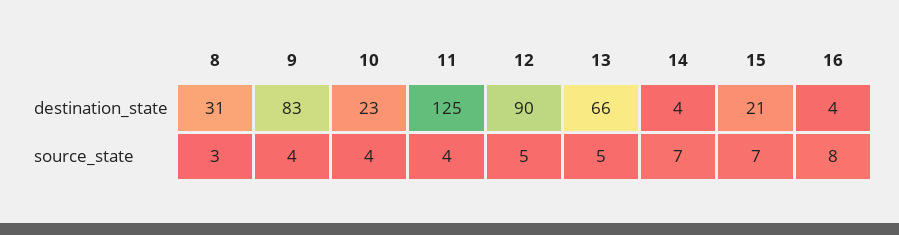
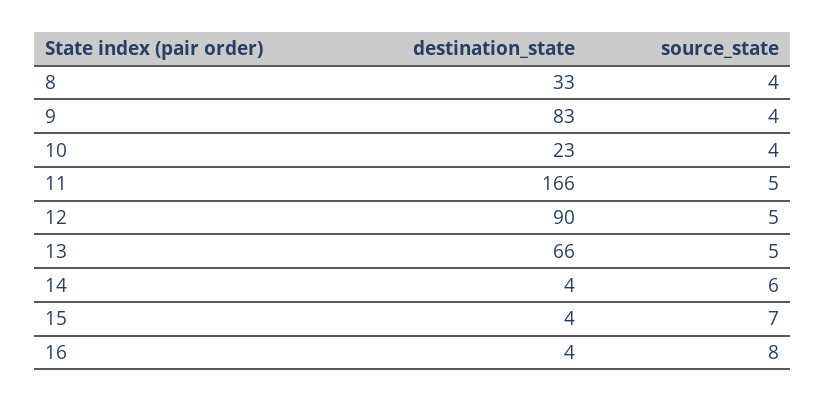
  {
    "8": {
-     "destination_state": 31,
+     "destination_state": 33,
-     "source_state": 3
+     "source_state": 4
    },
    "9": {
      "destination_state": 83,
      "source_state": 4
    },
    "10": {
      "destination_state": 23,
      "source_state": 4
    },
    "11": {
-     "destination_state": 125,
+     "destination_state": 166,
-     "source_state": 4
+     "source_state": 5
    },
    "12": {
      "destination_state": 90,
      "source_state": 5
    },
    "13": {
      "destination_state": 66,
      "source_state": 5
    },
    "14": {
      "destination_state": 4,
-     "source_state": 7
+     "source_state": 6
    },
    "15": {
-     "destination_state": 21,
+     "destination_state": 4,
      "source_state": 7
    },
    "16": {
      "destination_state": 4,
      "source_state": 8
    }
  }

